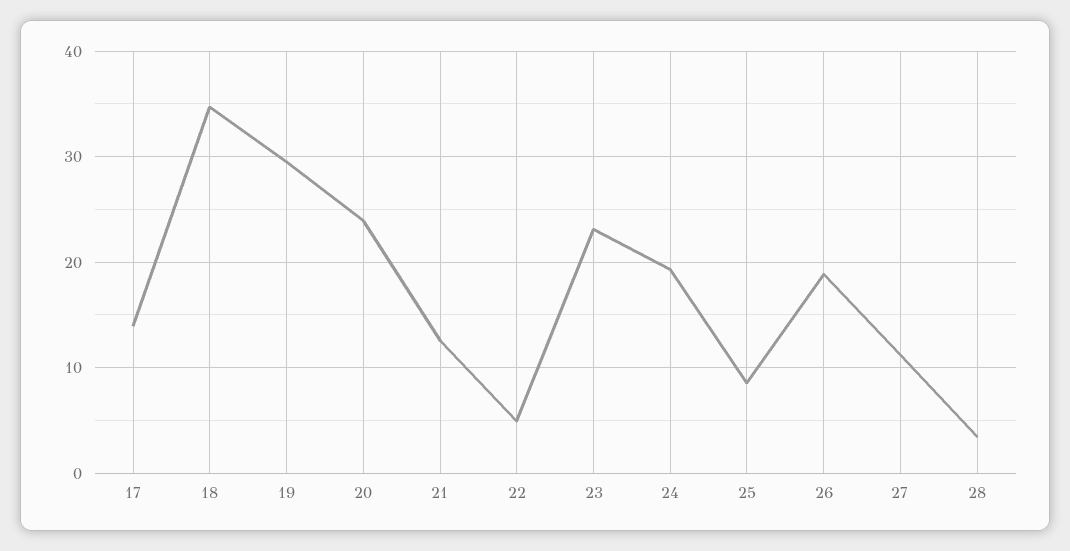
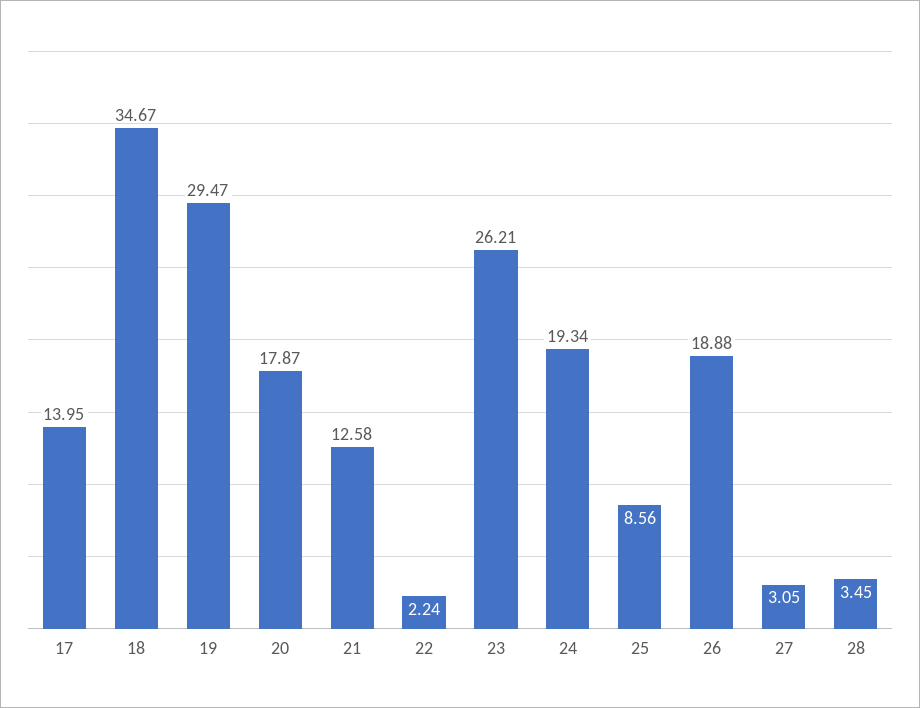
  {
    "17": 13.95,
    "18": 34.67,
    "19": 29.47,
-   "20": 24,
+   "20": 17.87,
    "21": 12.58,
-   "22": 5,
+   "22": 2.24,
-   "23": 23,
+   "23": 26.21,
    "24": 19.34,
    "25": 8.56,
    "26": 18.88,
-   "27": 11,
+   "27": 3.05,
    "28": 3.45
  }

